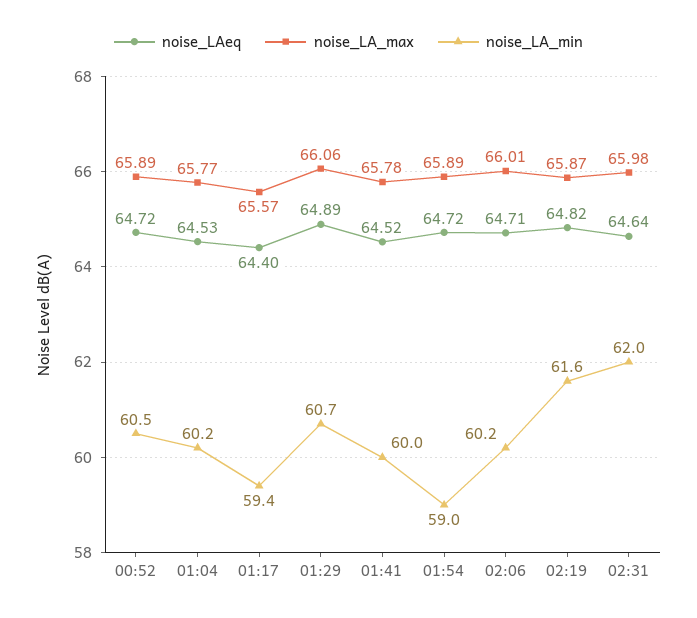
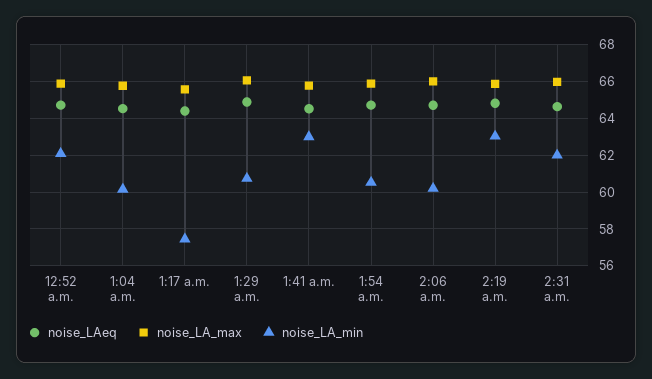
  {
    "noise_LAeq": {
      "00:52": 64.72,
      "01:04": 64.53,
      "01:17": 64.4,
      "01:29": 64.89,
      "01:41": 64.52,
      "01:54": 64.72,
      "02:06": 64.71,
      "02:19": 64.82,
      "02:31": 64.64
    },
    "noise_LA_max": {
      "00:52": 65.89,
      "01:04": 65.77,
      "01:17": 65.57,
      "01:29": 66.06,
      "01:41": 65.78,
      "01:54": 65.89,
      "02:06": 66.01,
      "02:19": 65.87,
      "02:31": 65.98
    },
    "noise_LA_min": {
-     "00:52": 60.5,
+     "00:52": 62,
      "01:04": 60.2,
-     "01:17": 59.4,
+     "01:17": 57.5,
      "01:29": 60.7,
-     "01:41": 60,
+     "01:41": 63,
-     "01:54": 59,
+     "01:54": 60.5,
      "02:06": 60.2,
-     "02:19": 61.6,
+     "02:19": 63,
      "02:31": 62
    }
  }

